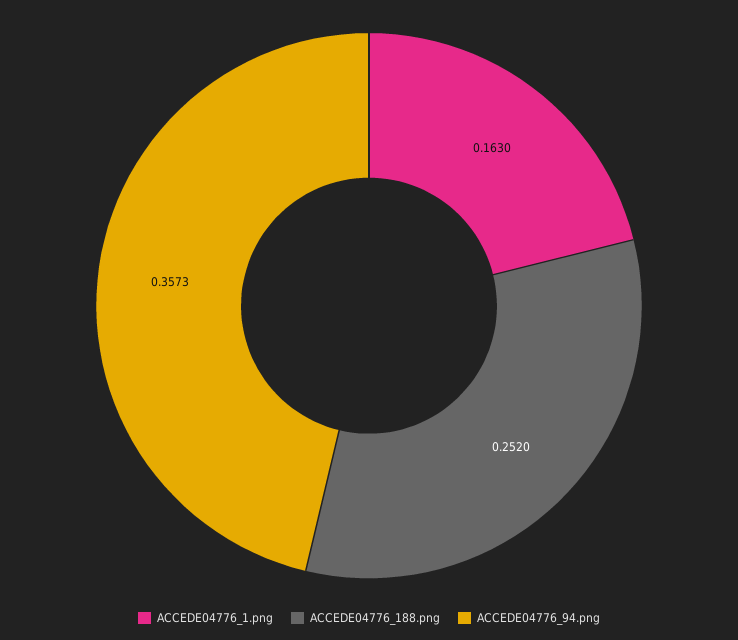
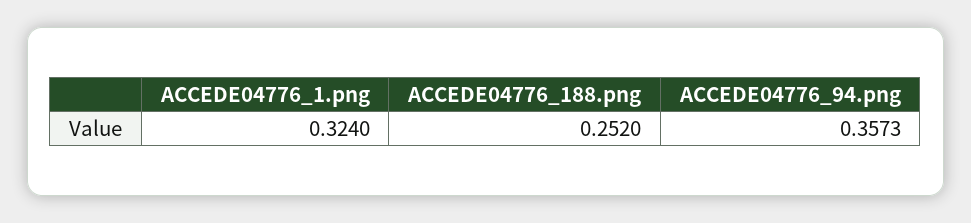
  {
-   "ACCEDE04776_1.png": 0.163,
+   "ACCEDE04776_1.png": 0.324,
    "ACCEDE04776_188.png": 0.252,
    "ACCEDE04776_94.png": 0.3573
  }

